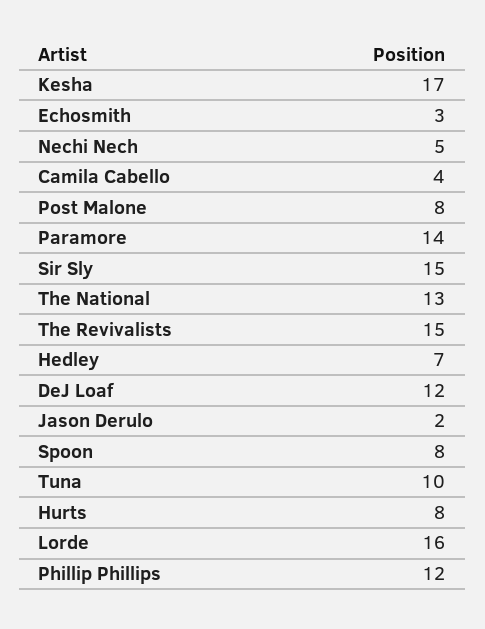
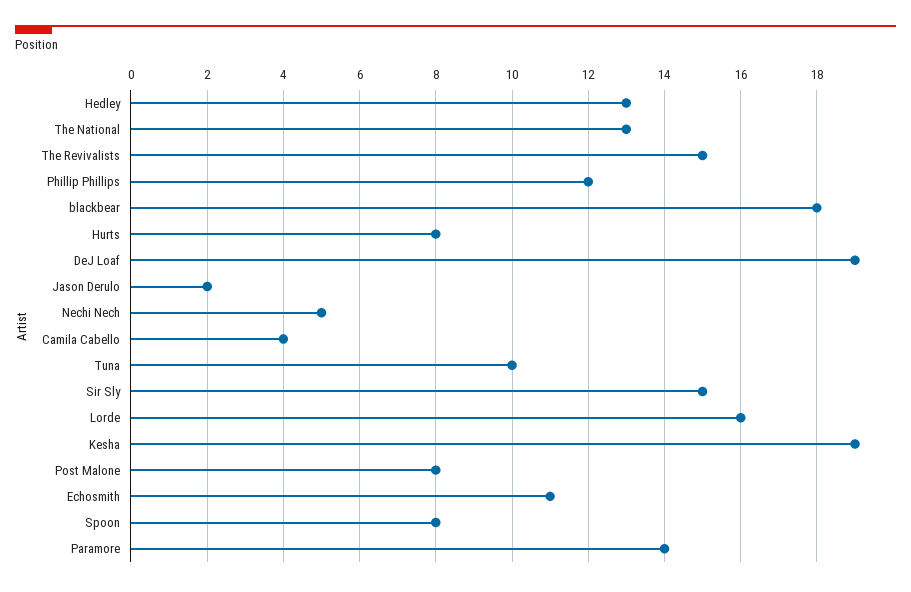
  {
-   "Kesha": 17,
+   "Kesha": 19,
-   "Echosmith": 3,
+   "Echosmith": 11,
    "Nechi Nech": 5,
    "Camila Cabello": 4,
    "Post Malone": 8,
    "Paramore": 14,
    "Sir Sly": 15,
    "The National": 13,
    "The Revivalists": 15,
-   "Hedley": 7,
+   "Hedley": 13,
-   "DeJ Loaf": 12,
+   "DeJ Loaf": 19,
    "Jason Derulo": 2,
    "Spoon": 8,
    "Tuna": 10,
    "Hurts": 8,
    "Lorde": 16,
-   "Phillip Phillips": 12
+   "Phillip Phillips": 12,
+   "blackbear": 18
  }

